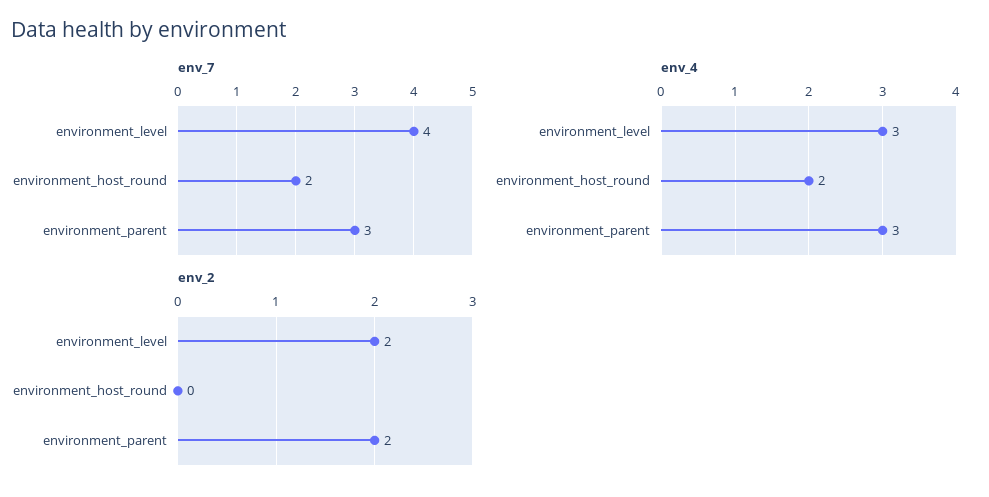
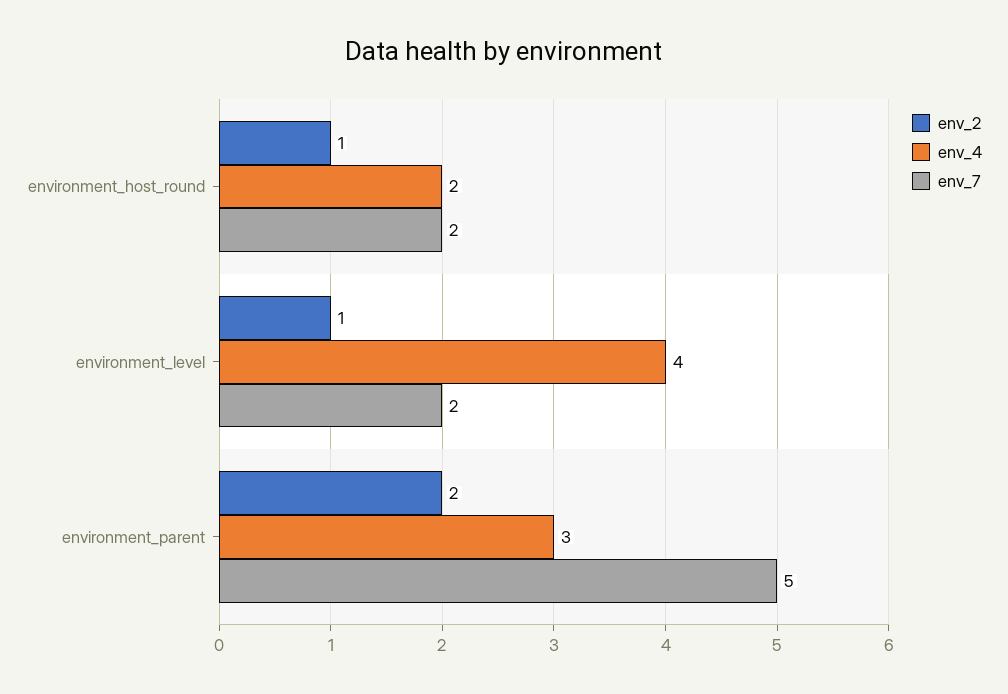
  {
    "env_7": {
-     "environment_level": 4,
+     "environment_level": 2,
      "environment_host_round": 2,
-     "environment_parent": 3
+     "environment_parent": 5
    },
    "env_4": {
-     "environment_level": 3,
+     "environment_level": 4,
      "environment_host_round": 2,
      "environment_parent": 3
    },
    "env_2": {
-     "environment_level": 2,
+     "environment_level": 1,
-     "environment_host_round": 0,
+     "environment_host_round": 1,
      "environment_parent": 2
    }
  }

